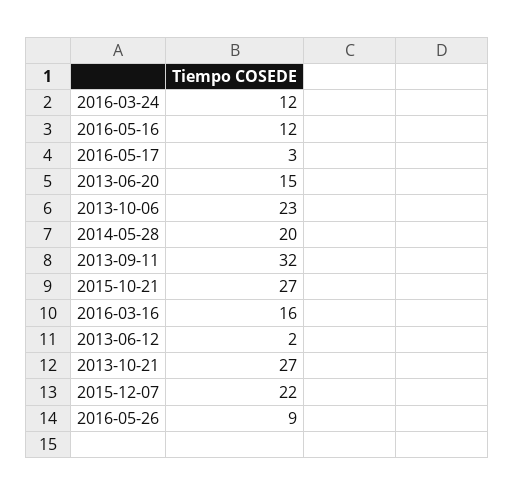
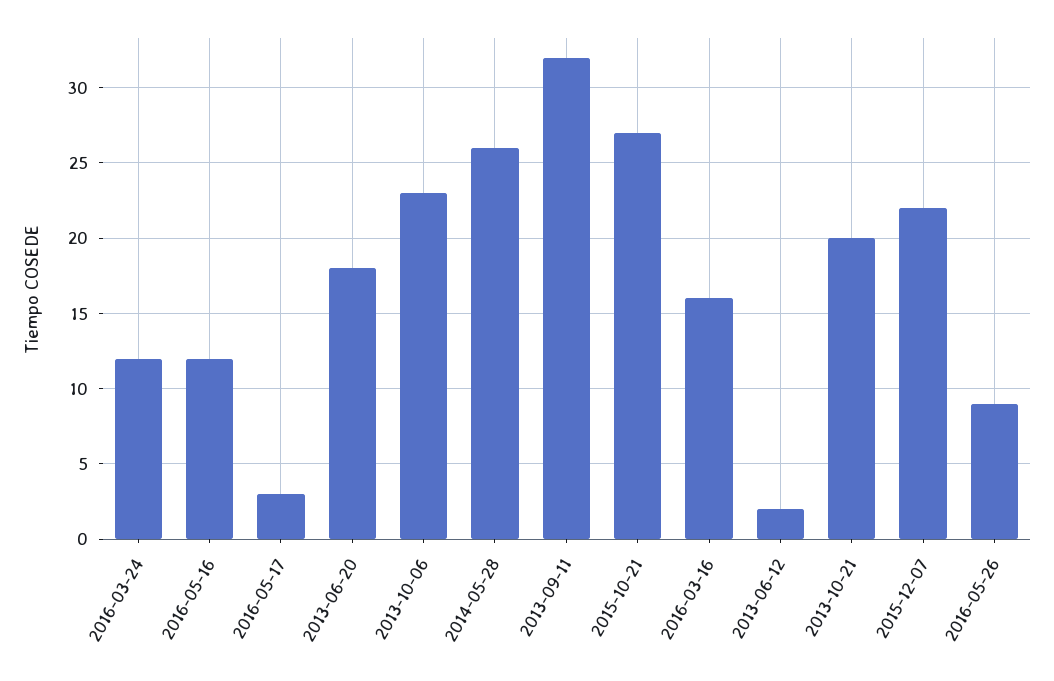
  {
    "2016-03-24": 12,
    "2016-05-16": 12,
    "2016-05-17": 3,
-   "2013-06-20": 15,
+   "2013-06-20": 18,
    "2013-10-06": 23,
-   "2014-05-28": 20,
+   "2014-05-28": 26,
    "2013-09-11": 32,
    "2015-10-21": 27,
    "2016-03-16": 16,
    "2013-06-12": 2,
-   "2013-10-21": 27,
+   "2013-10-21": 20,
    "2015-12-07": 22,
    "2016-05-26": 9
  }

